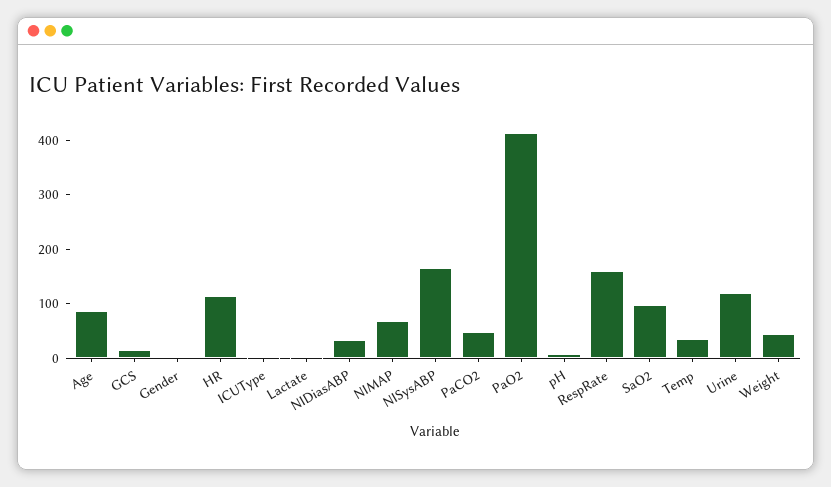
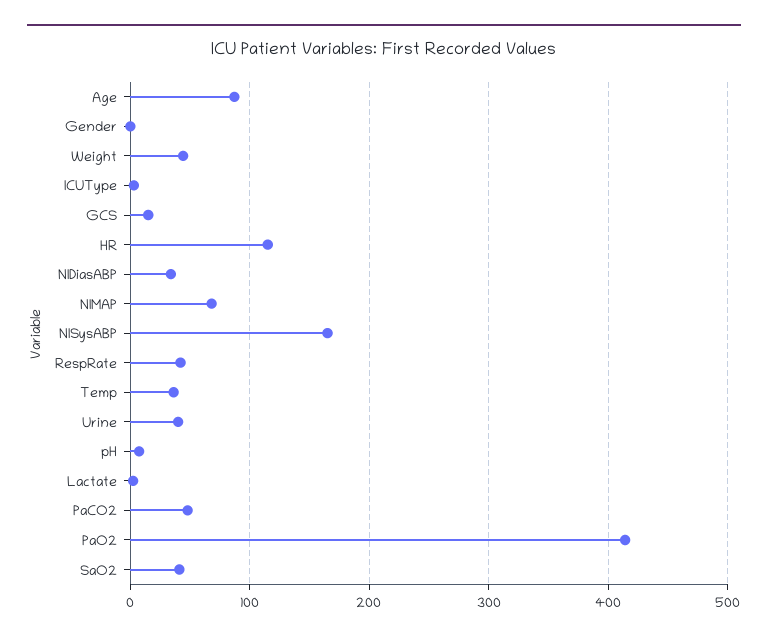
  {
    "Age": 90,
    "GCS": 20,
    "Gender": 0,
    "HR": 120,
    "ICUType": 0,
    "Lactate": 0,
    "NIDiasABP": 30,
    "NIMAP": 70,
    "NISysABP": 170,
    "PaCO2": 50,
    "PaO2": 410,
    "pH": 10,
-   "RespRate": 160,
+   "RespRate": 40,
-   "SaO2": 100,
+   "SaO2": 40,
    "Temp": 40,
-   "Urine": 120,
+   "Urine": 40,
    "Weight": 40
  }

